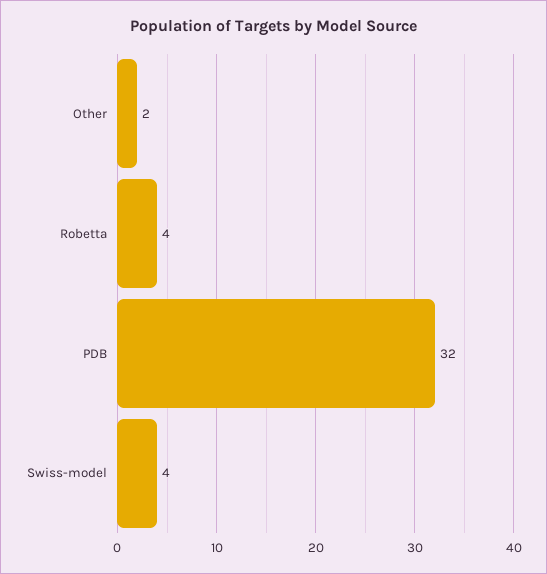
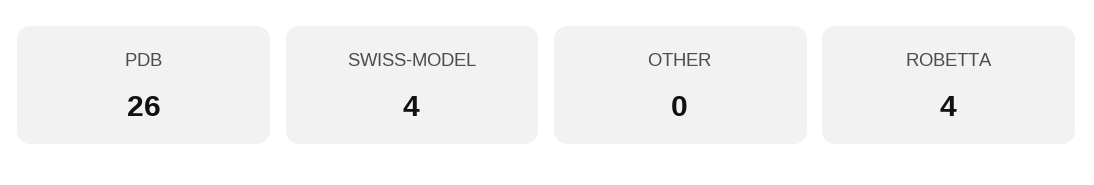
  {
-   "Other": 2,
+   "Other": 0,
    "Robetta": 4,
-   "PDB": 32,
+   "PDB": 26,
    "Swiss-model": 4
  }

